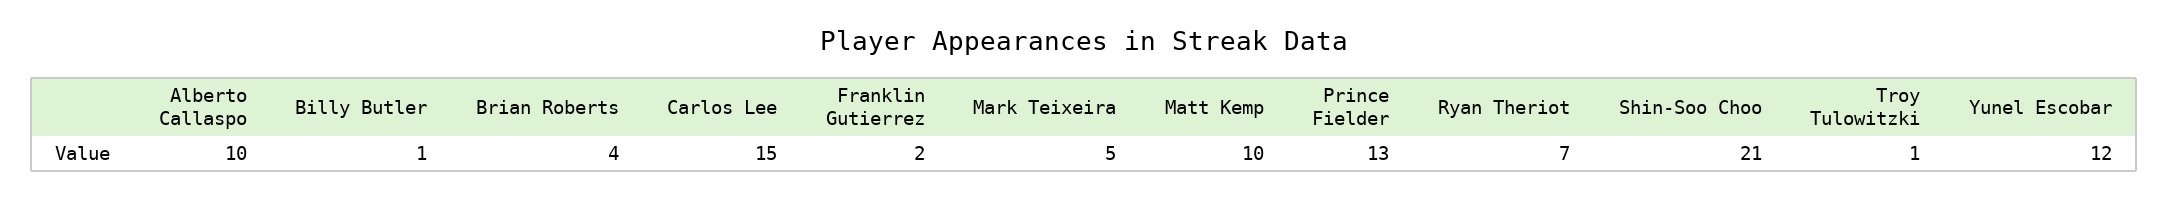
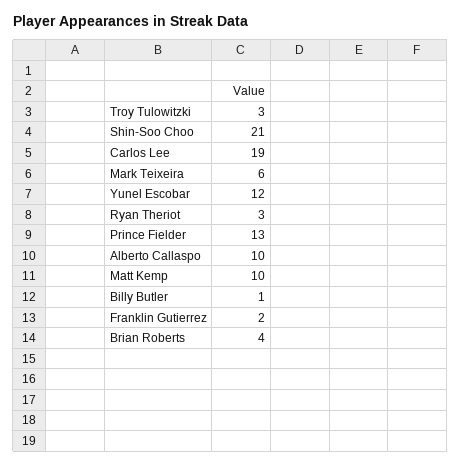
  {
    "Alberto Callaspo": 10,
    "Billy Butler": 1,
    "Brian Roberts": 4,
-   "Carlos Lee": 15,
+   "Carlos Lee": 19,
    "Franklin Gutierrez": 2,
-   "Mark Teixeira": 5,
+   "Mark Teixeira": 6,
    "Matt Kemp": 10,
    "Prince Fielder": 13,
-   "Ryan Theriot": 7,
+   "Ryan Theriot": 3,
    "Shin-Soo Choo": 21,
-   "Troy Tulowitzki": 1,
+   "Troy Tulowitzki": 3,
    "Yunel Escobar": 12
  }

